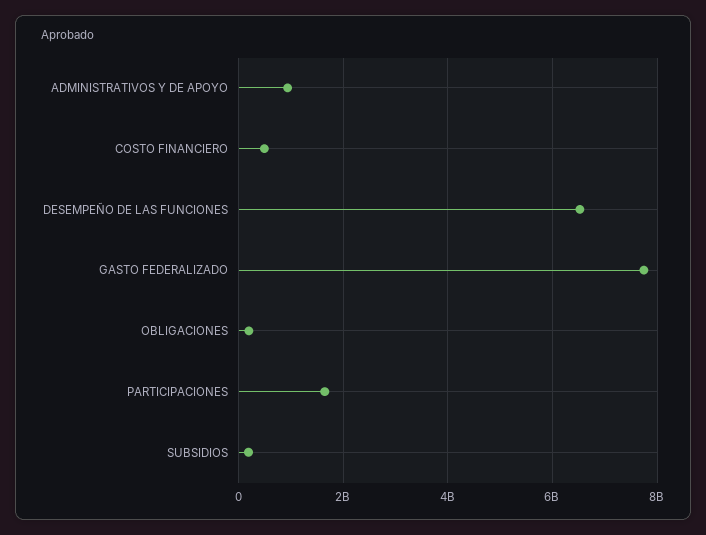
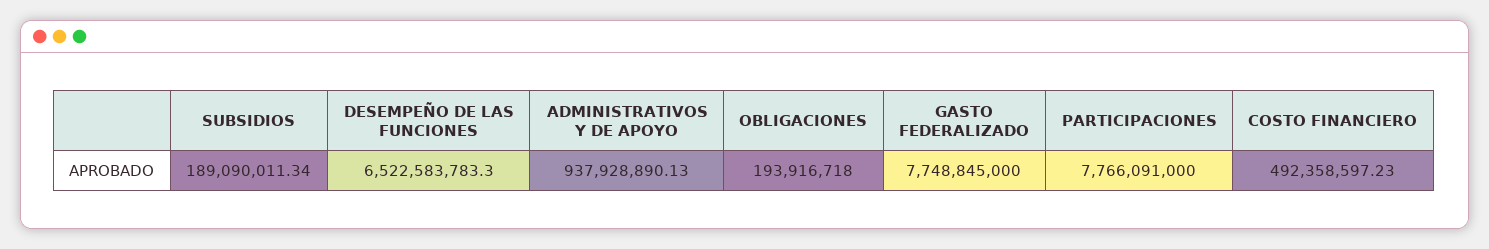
  {
    "ADMINISTRATIVOS Y DE APOYO": 937928890.13,
    "COSTO FINANCIERO": 492358597.23,
    "DESEMPEÑO DE LAS FUNCIONES": 6522583783.3,
    "GASTO FEDERALIZADO": 7748845000,
    "OBLIGACIONES": 193916718,
-   "PARTICIPACIONES": 1600000000,
+   "PARTICIPACIONES": 7766091000,
    "SUBSIDIOS": 189090011.34
  }

